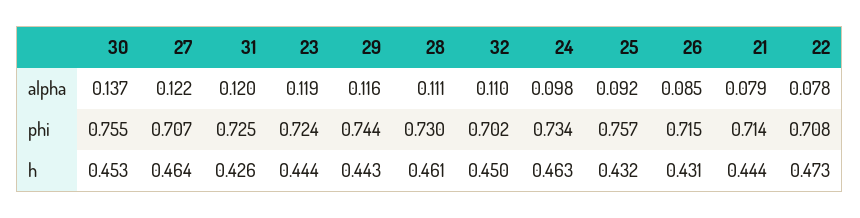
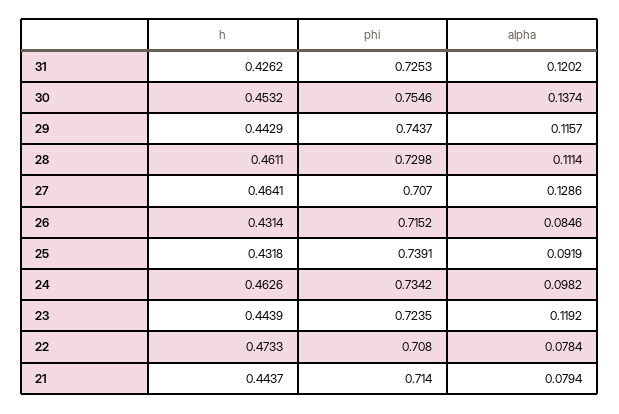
  {
    "30": {
      "alpha": 0.1374,
      "phi": 0.7546,
      "h": 0.4532
    },
    "27": {
-     "alpha": 0.122,
+     "alpha": 0.1286,
      "phi": 0.707,
      "h": 0.4641
    },
    "31": {
      "alpha": 0.1202,
      "phi": 0.7253,
      "h": 0.4262
    },
    "23": {
      "alpha": 0.1192,
      "phi": 0.7235,
      "h": 0.4439
    },
    "29": {
      "alpha": 0.1157,
      "phi": 0.7437,
      "h": 0.4429
    },
    "28": {
      "alpha": 0.1114,
      "phi": 0.7298,
      "h": 0.4611
    },
-   "32": {
-     "alpha": 0.11,
-     "phi": 0.702,
-     "h": 0.45
-   },
    "24": {
      "alpha": 0.0982,
      "phi": 0.7342,
      "h": 0.4626
    },
    "25": {
      "alpha": 0.0919,
-     "phi": 0.757,
+     "phi": 0.7391,
      "h": 0.4318
    },
    "26": {
      "alpha": 0.0846,
      "phi": 0.7152,
      "h": 0.4314
    },
    "21": {
      "alpha": 0.0794,
      "phi": 0.714,
      "h": 0.4437
    },
    "22": {
      "alpha": 0.0784,
      "phi": 0.708,
      "h": 0.4733
    }
  }

